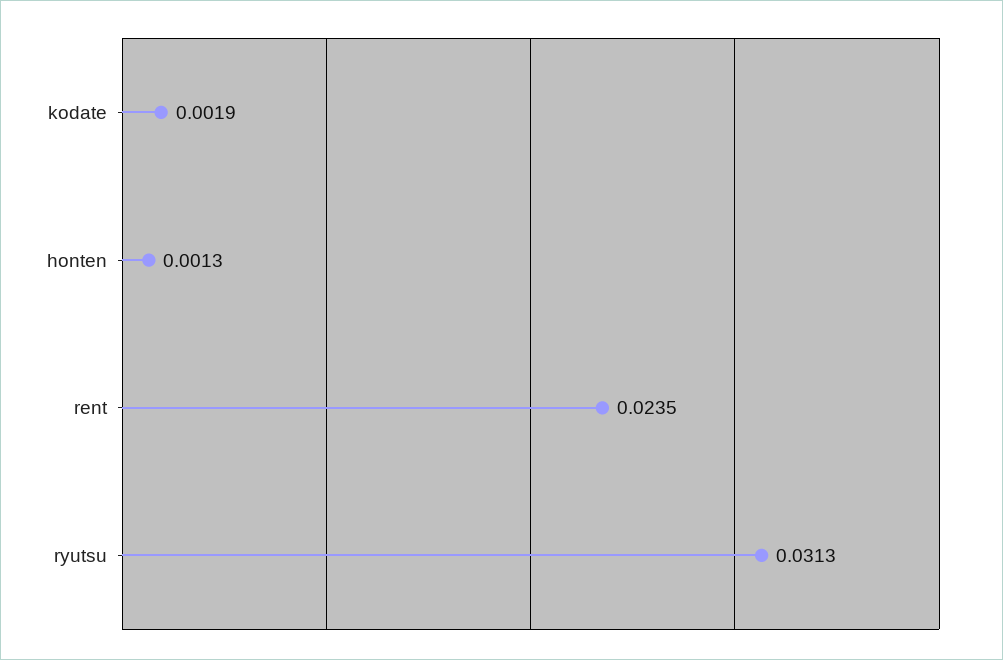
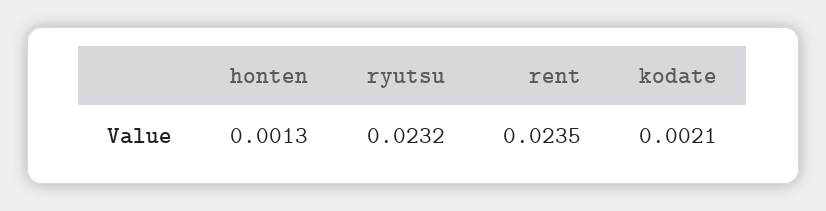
  {
-   "kodate": 0.0019,
+   "kodate": 0.0021,
    "honten": 0.0013,
    "rent": 0.0235,
-   "ryutsu": 0.0313
+   "ryutsu": 0.0232
  }

